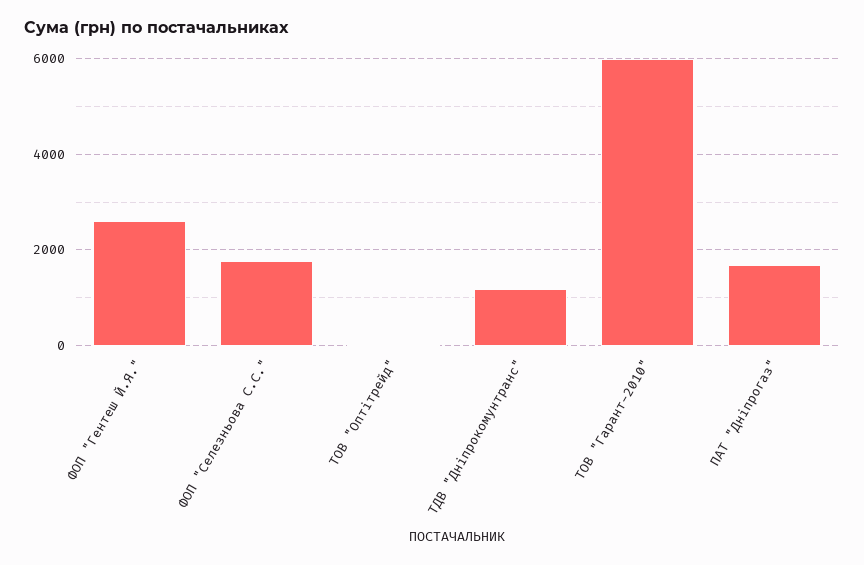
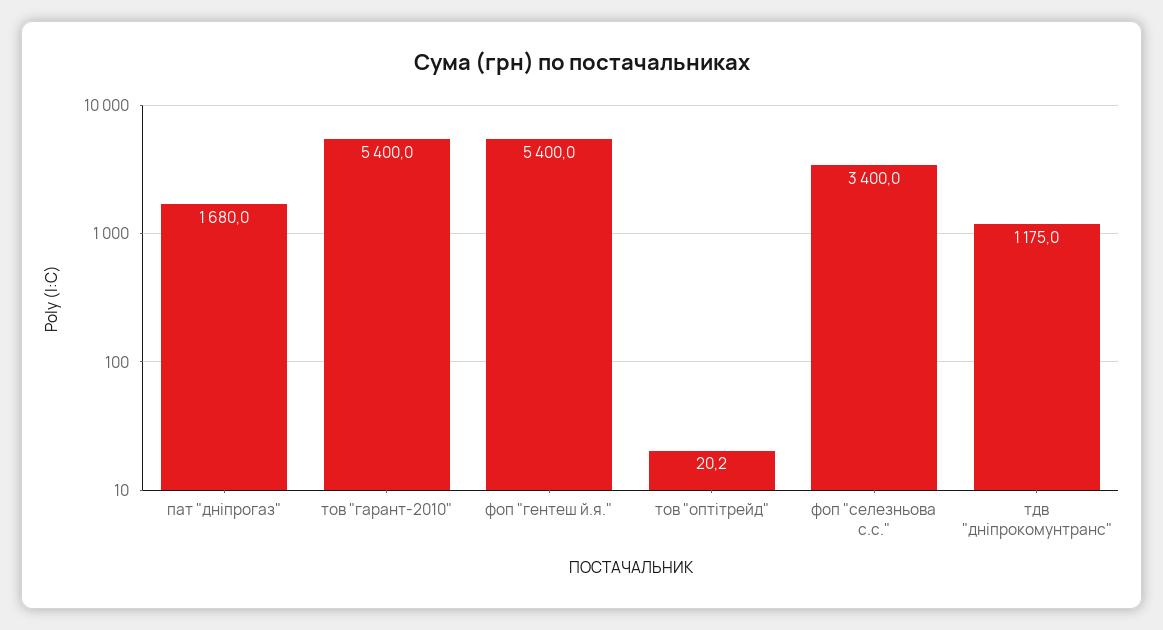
  {
-   "ФОП \"Гентеш Й.Я.\"": 2600,
+   "ФОП \"Гентеш Й.Я.\"": 5400,
-   "ФОП \"Селезньова С.С.\"": 1800,
+   "ФОП \"Селезньова С.С.\"": 3400,
    "ТОВ \"Оптітрейд\"": 20.2,
    "ТДВ \"Дніпрокомунтранс\"": 1175,
-   "ТОВ \"Гарант-2010\"": 6000,
+   "ТОВ \"Гарант-2010\"": 5400,
    "ПАТ \"Дніпрогаз\"": 1680
  }

